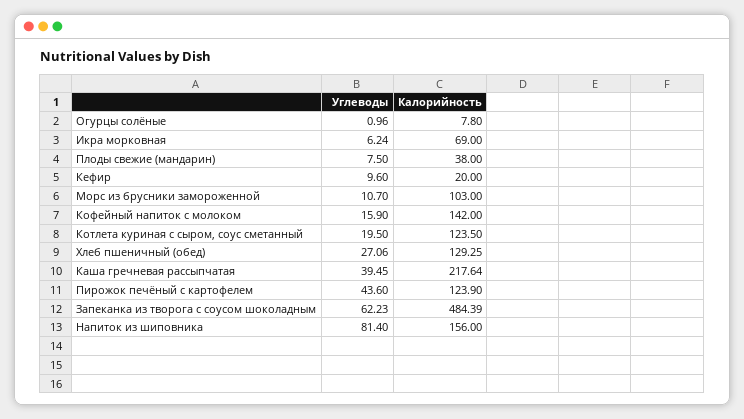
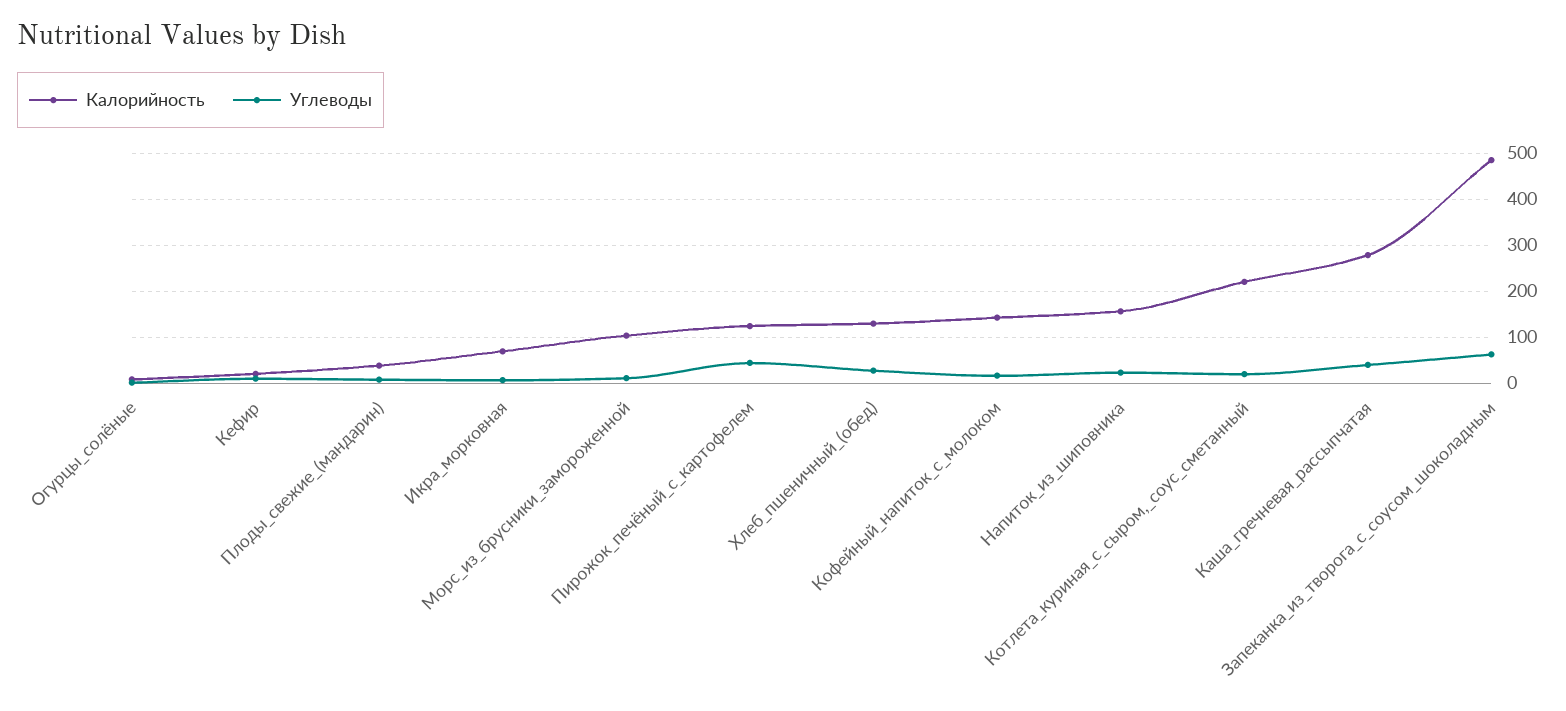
  {
    "Углеводы": {
      "Огурцы солёные": 0.96,
      "Икра морковная": 6.24,
      "Плоды свежие (мандарин)": 7.5,
      "Кефир": 9.6,
      "Морс из брусники замороженной": 10.7,
      "Кофейный напиток с молоком": 15.9,
      "Котлета куриная с сыром, соус сметанный": 19.5,
      "Хлеб пшеничный (обед)": 27.06,
      "Каша гречневая рассыпчатая": 39.45,
      "Пирожок печёный с картофелем": 43.6,
      "Запеканка из творога с соусом шоколадным": 62.23,
-     "Напиток из шиповника": 81.4
+     "Напиток из шиповника": 20
    },
    "Калорийность": {
      "Огурцы солёные": 7.8,
      "Икра морковная": 69,
      "Плоды свежие (мандарин)": 38,
      "Кефир": 20,
      "Морс из брусники замороженной": 103,
      "Кофейный напиток с молоком": 142,
-     "Котлета куриная с сыром, соус сметанный": 123.5,
+     "Котлета куриная с сыром, соус сметанный": 220,
      "Хлеб пшеничный (обед)": 129.25,
-     "Каша гречневая рассыпчатая": 217.64,
+     "Каша гречневая рассыпчатая": 280,
      "Пирожок печёный с картофелем": 123.9,
      "Запеканка из творога с соусом шоколадным": 484.39,
      "Напиток из шиповника": 156
    }
  }

